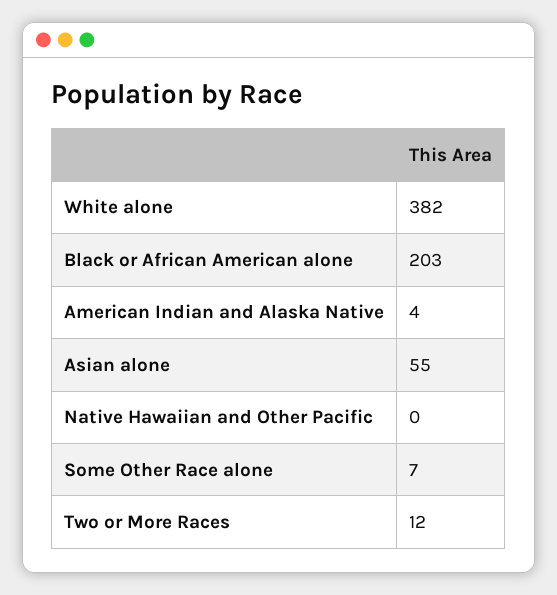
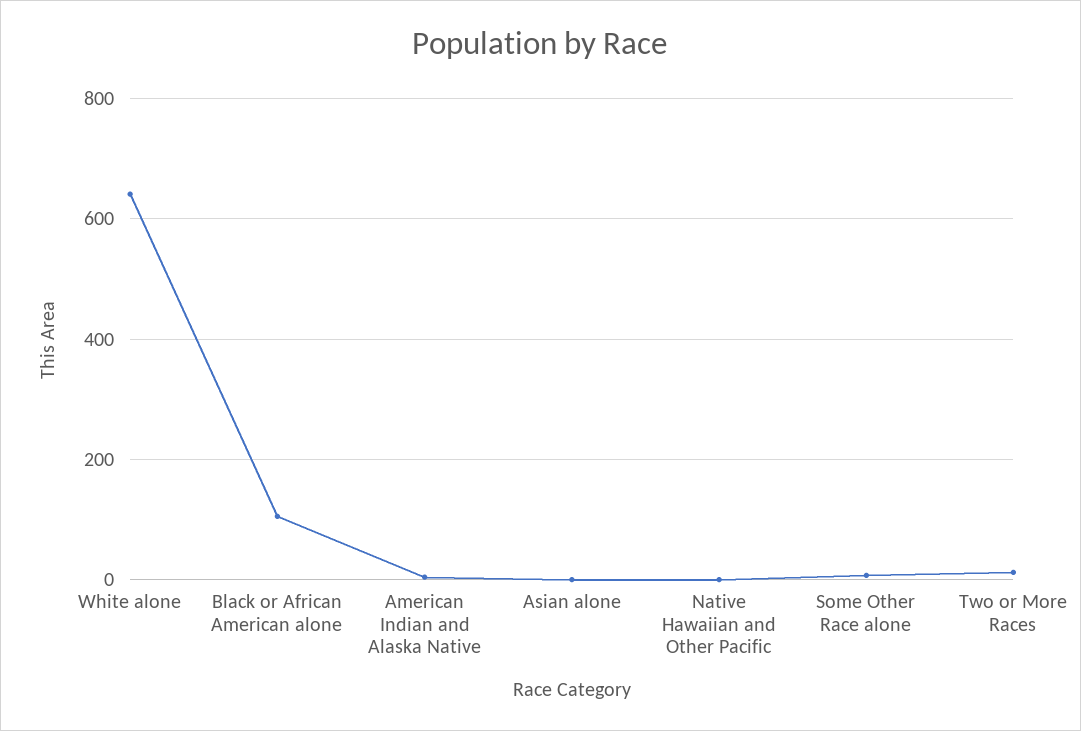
  {
-   "White alone": 382,
+   "White alone": 640,
-   "Black or African American alone": 203,
+   "Black or African American alone": 100,
    "American Indian and Alaska Native": 4,
-   "Asian alone": 55,
+   "Asian alone": 0,
    "Native Hawaiian and Other Pacific": 0,
    "Some Other Race alone": 7,
    "Two or More Races": 12
  }

